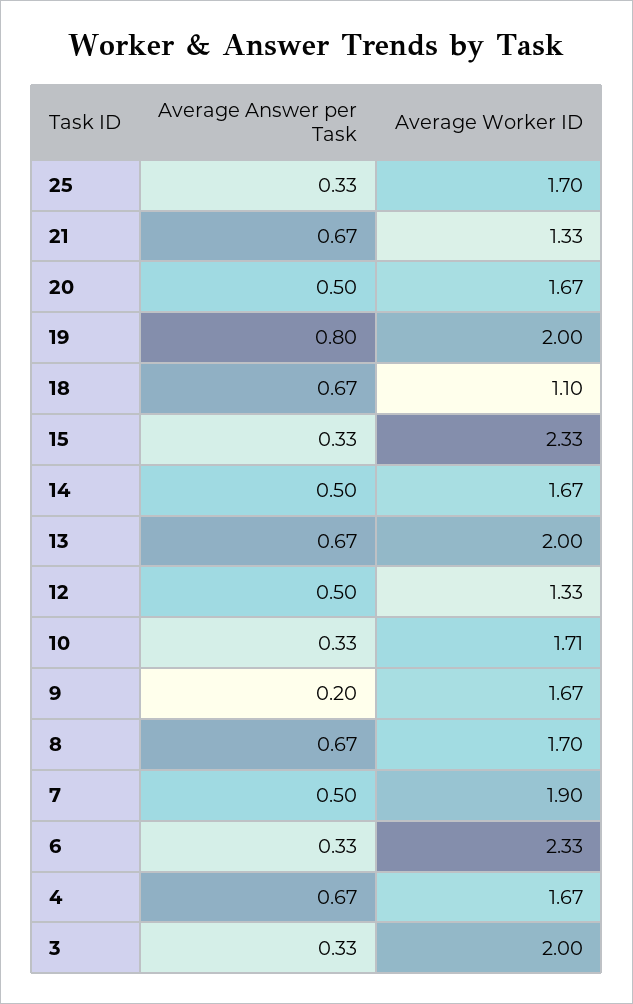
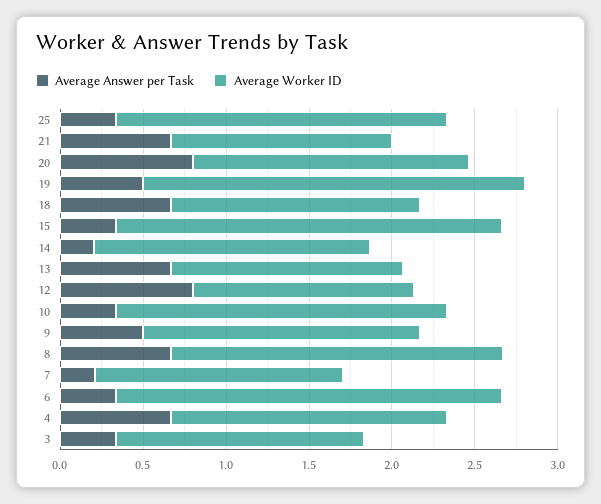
  {
    "Average Answer per Task": {
      "25": 0.33,
      "21": 0.67,
-     "20": 0.5,
+     "20": 0.8,
-     "19": 0.8,
+     "19": 0.5,
      "18": 0.67,
      "15": 0.33,
-     "14": 0.5,
+     "14": 0.2,
      "13": 0.67,
-     "12": 0.5,
+     "12": 0.8,
      "10": 0.33,
-     "9": 0.2,
+     "9": 0.5,
      "8": 0.67,
-     "7": 0.5,
+     "7": 0.2,
      "6": 0.33,
      "4": 0.67,
      "3": 0.33
    },
    "Average Worker ID": {
-     "25": 1.7,
+     "25": 2,
      "21": 1.33,
      "20": 1.67,
-     "19": 2,
+     "19": 2.3,
-     "18": 1.1,
+     "18": 1.5,
      "15": 2.33,
      "14": 1.67,
-     "13": 2,
+     "13": 1.4,
      "12": 1.33,
-     "10": 1.71,
+     "10": 2,
      "9": 1.67,
-     "8": 1.7,
+     "8": 2,
-     "7": 1.9,
+     "7": 1.5,
      "6": 2.33,
      "4": 1.67,
-     "3": 2
+     "3": 1.5
    }
  }

